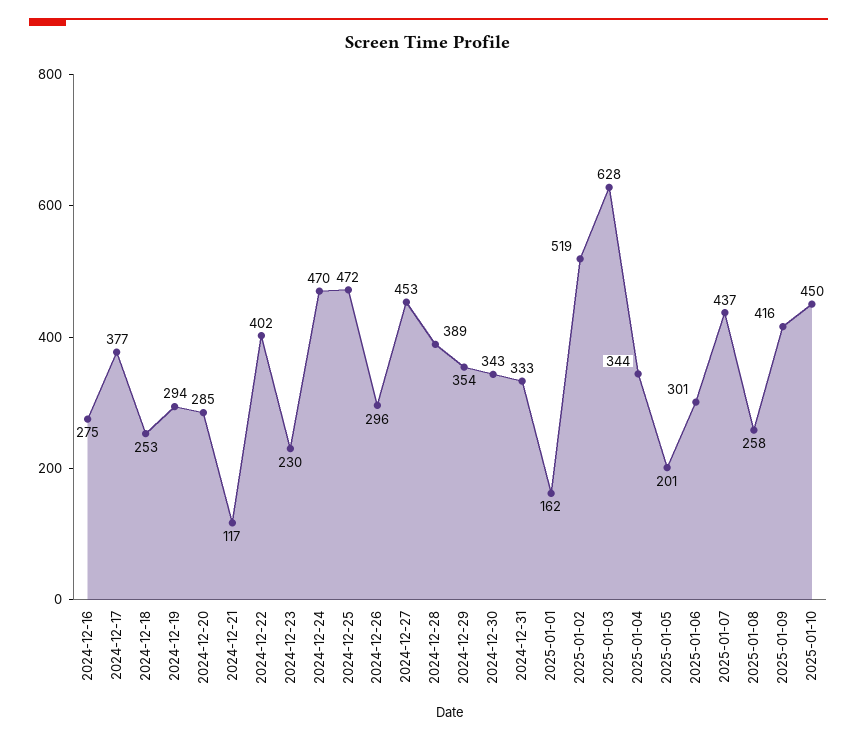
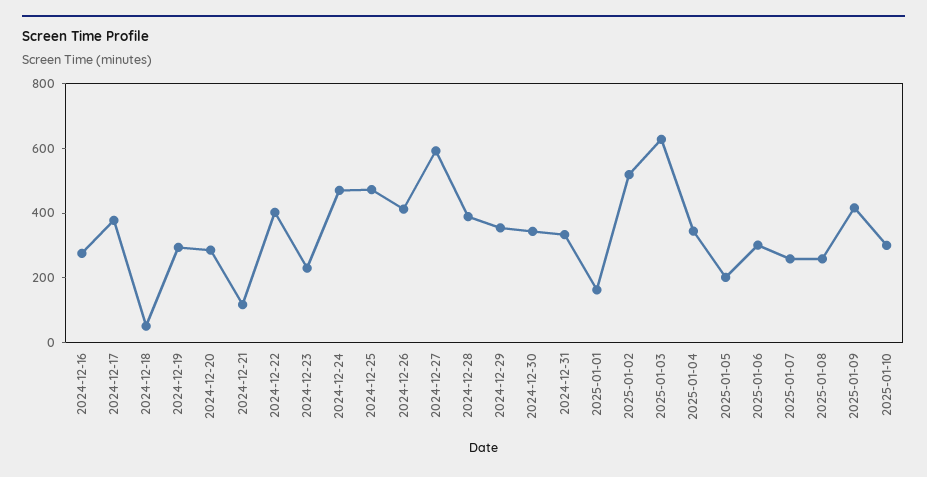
  {
    "2024-12-16": 275,
    "2024-12-17": 377,
-   "2024-12-18": 253,
+   "2024-12-18": 50,
    "2024-12-19": 294,
    "2024-12-20": 285,
    "2024-12-21": 117,
    "2024-12-22": 402,
    "2024-12-23": 230,
    "2024-12-24": 470,
    "2024-12-25": 472,
-   "2024-12-26": 296,
+   "2024-12-26": 400,
-   "2024-12-27": 453,
+   "2024-12-27": 600,
    "2024-12-28": 389,
    "2024-12-29": 354,
    "2024-12-30": 343,
    "2024-12-31": 333,
    "2025-01-01": 162,
    "2025-01-02": 519,
    "2025-01-03": 628,
    "2025-01-04": 344,
    "2025-01-05": 201,
    "2025-01-06": 301,
-   "2025-01-07": 437,
+   "2025-01-07": 250,
    "2025-01-08": 258,
    "2025-01-09": 416,
-   "2025-01-10": 450
+   "2025-01-10": 300
  }

